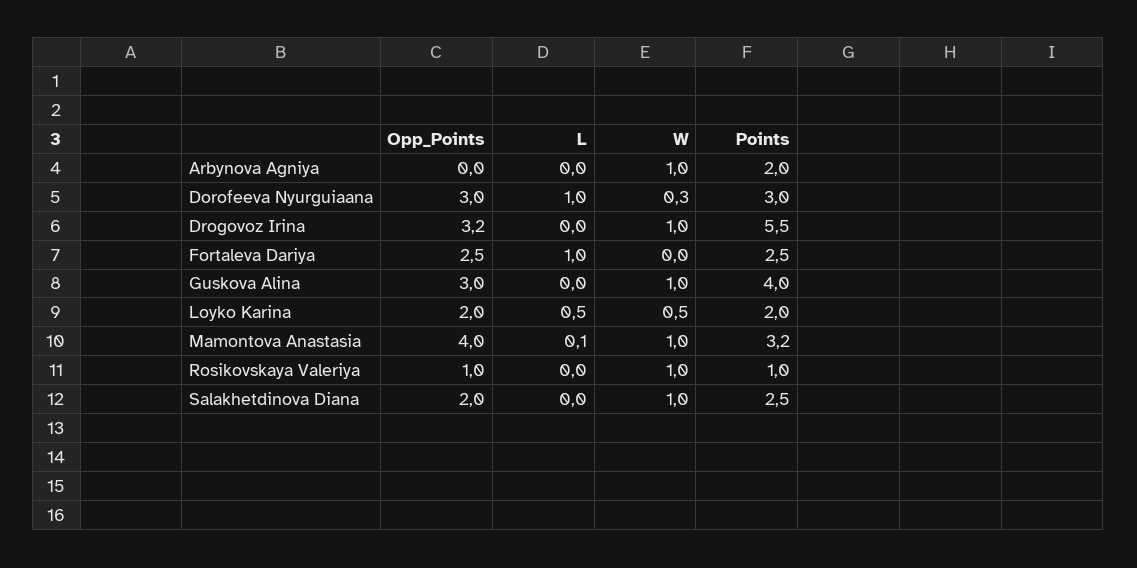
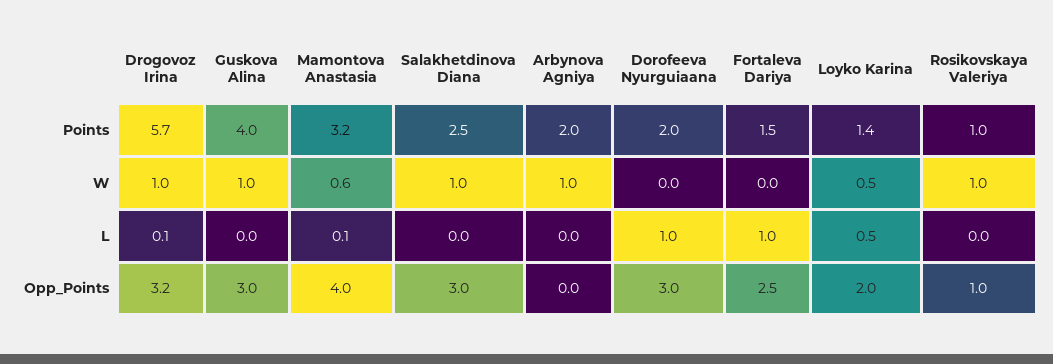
  {
    "Opp_Points": {
      "Arbynova Agniya": 0,
      "Dorofeeva Nyurguiaana": 3,
      "Drogovoz Irina": 3.2,
      "Fortaleva Dariya": 2.5,
      "Guskova Alina": 3,
      "Loyko Karina": 2,
      "Mamontova Anastasia": 4,
      "Rosikovskaya Valeriya": 1,
-     "Salakhetdinova Diana": 2
+     "Salakhetdinova Diana": 3
    },
    "L": {
      "Arbynova Agniya": 0,
      "Dorofeeva Nyurguiaana": 1,
-     "Drogovoz Irina": 0,
+     "Drogovoz Irina": 0.1,
      "Fortaleva Dariya": 1,
      "Guskova Alina": 0,
      "Loyko Karina": 0.5,
      "Mamontova Anastasia": 0.1,
      "Rosikovskaya Valeriya": 0,
      "Salakhetdinova Diana": 0
    },
    "W": {
      "Arbynova Agniya": 1,
-     "Dorofeeva Nyurguiaana": 0.3,
+     "Dorofeeva Nyurguiaana": 0,
      "Drogovoz Irina": 1,
      "Fortaleva Dariya": 0,
      "Guskova Alina": 1,
      "Loyko Karina": 0.5,
-     "Mamontova Anastasia": 1,
+     "Mamontova Anastasia": 0.6,
      "Rosikovskaya Valeriya": 1,
      "Salakhetdinova Diana": 1
    },
    "Points": {
      "Arbynova Agniya": 2,
-     "Dorofeeva Nyurguiaana": 3,
+     "Dorofeeva Nyurguiaana": 2,
-     "Drogovoz Irina": 5.5,
+     "Drogovoz Irina": 5.7,
-     "Fortaleva Dariya": 2.5,
+     "Fortaleva Dariya": 1.5,
      "Guskova Alina": 4,
-     "Loyko Karina": 2,
+     "Loyko Karina": 1.4,
      "Mamontova Anastasia": 3.2,
      "Rosikovskaya Valeriya": 1,
      "Salakhetdinova Diana": 2.5
    }
  }

